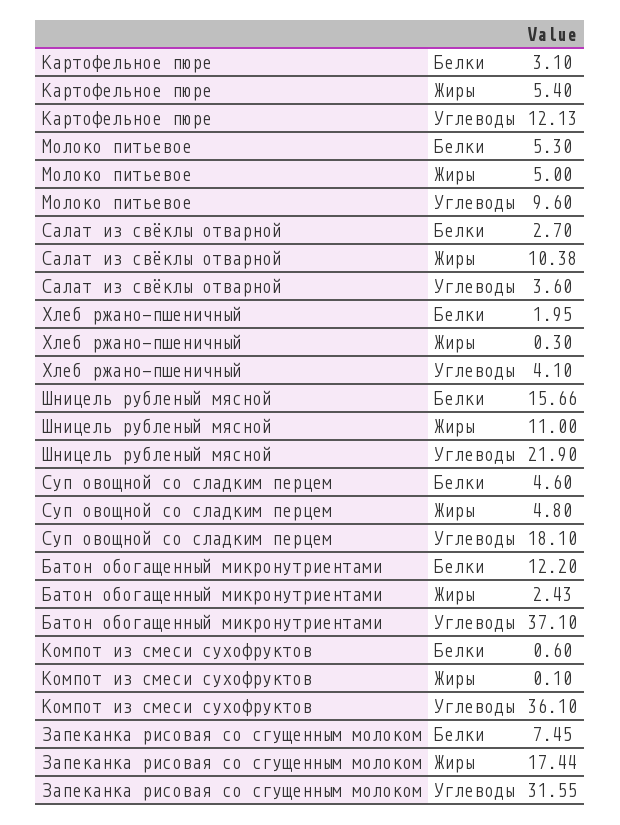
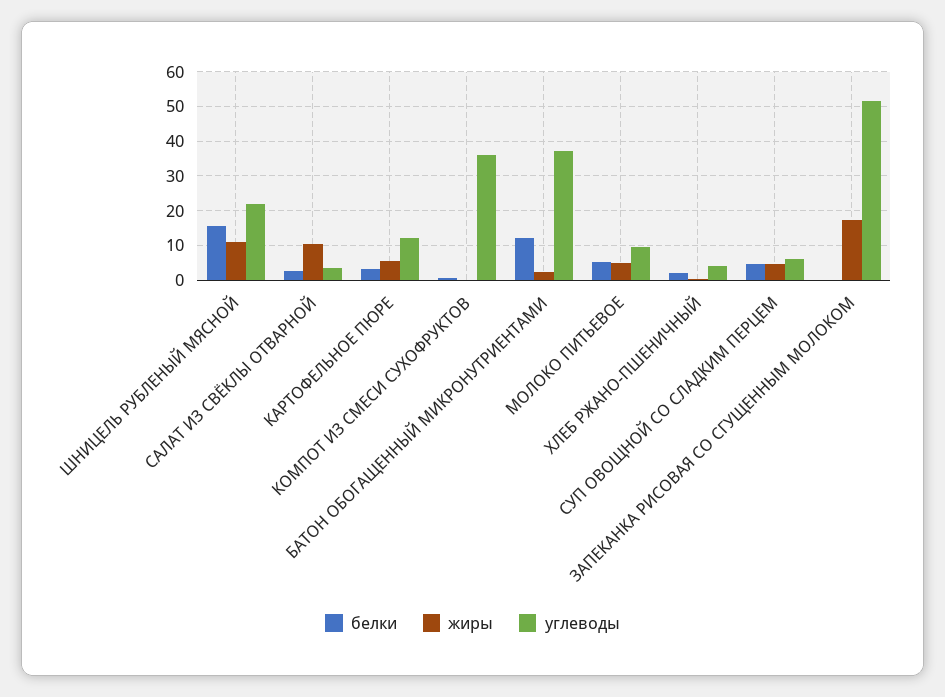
  {
    "Белки": {
      "Картофельное пюре": 3.1,
      "Молоко питьевое": 5.3,
      "Салат из свёклы отварной": 2.7,
      "Хлеб ржано-пшеничный": 1.95,
      "Шницель рубленый мясной": 15.66,
      "Суп овощной со сладким перцем": 4.6,
      "Батон обогащенный микронутриентами": 12.2,
      "Компот из смеси сухофруктов": 0.6,
-     "Запеканка рисовая со сгущенным молоком": 7.45
+     "Запеканка рисовая со сгущенным молоком": 0
    },
    "Жиры": {
      "Картофельное пюре": 5.4,
      "Молоко питьевое": 5,
      "Салат из свёклы отварной": 10.38,
      "Хлеб ржано-пшеничный": 0.3,
      "Шницель рубленый мясной": 11,
      "Суп овощной со сладким перцем": 4.8,
      "Батон обогащенный микронутриентами": 2.43,
      "Компот из смеси сухофруктов": 0.1,
      "Запеканка рисовая со сгущенным молоком": 17.44
    },
    "Углеводы": {
      "Картофельное пюре": 12.13,
      "Молоко питьевое": 9.6,
      "Салат из свёклы отварной": 3.6,
      "Хлеб ржано-пшеничный": 4.1,
      "Шницель рубленый мясной": 21.9,
-     "Суп овощной со сладким перцем": 18.1,
+     "Суп овощной со сладким перцем": 6,
      "Батон обогащенный микронутриентами": 37.1,
      "Компот из смеси сухофруктов": 36.1,
-     "Запеканка рисовая со сгущенным молоком": 31.55
+     "Запеканка рисовая со сгущенным молоком": 52
    }
  }

